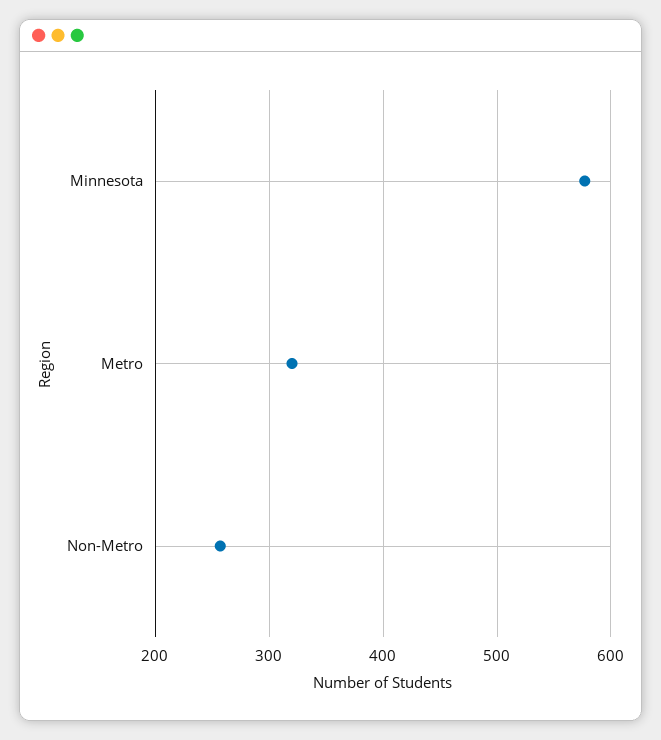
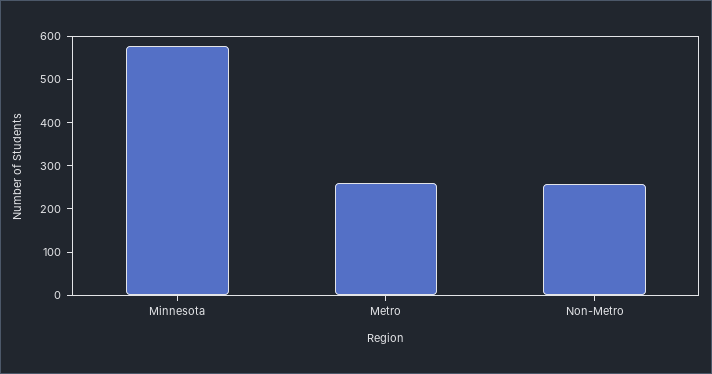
  {
    "Minnesota": 580,
-   "Metro": 320,
+   "Metro": 260,
    "Non-Metro": 260
  }

